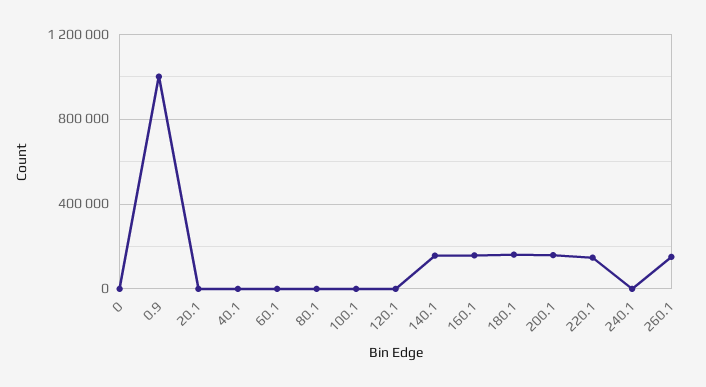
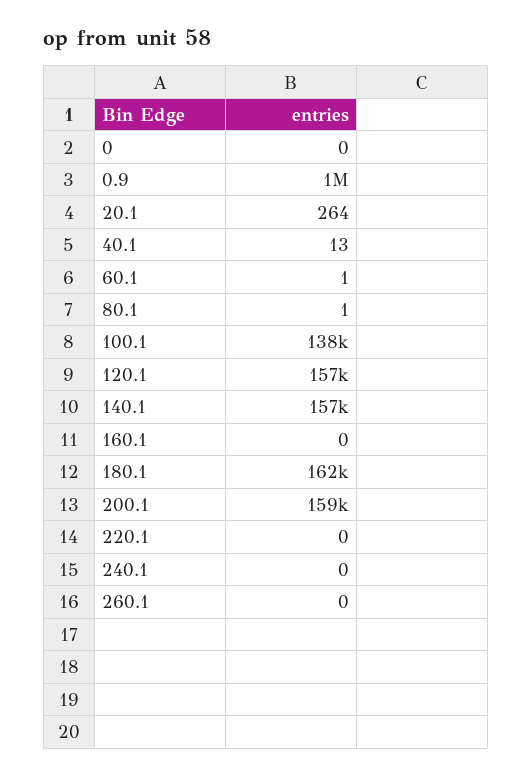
  {
    "0": 0,
    "0.9": 1000000,
    "20.1": 264,
    "40.1": 13,
    "60.1": 1,
    "80.1": 1,
-   "100.1": 0,
+   "100.1": 138000,
-   "120.1": 0,
+   "120.1": 157000,
    "140.1": 157000,
-   "160.1": 150000,
+   "160.1": 0,
    "180.1": 162000,
    "200.1": 159000,
-   "220.1": 150000,
+   "220.1": 0,
    "240.1": 0,
-   "260.1": 150000
+   "260.1": 0
  }

